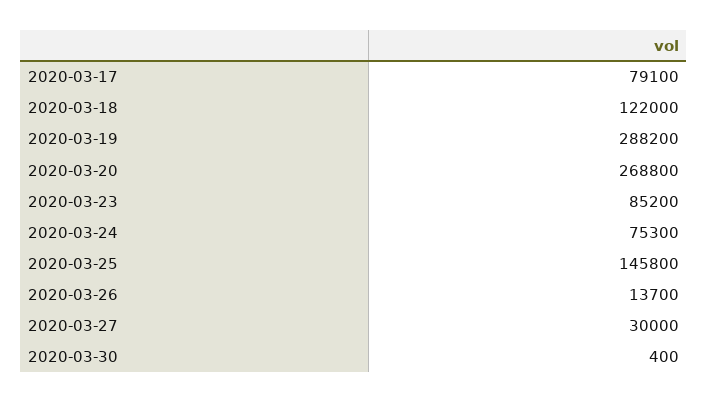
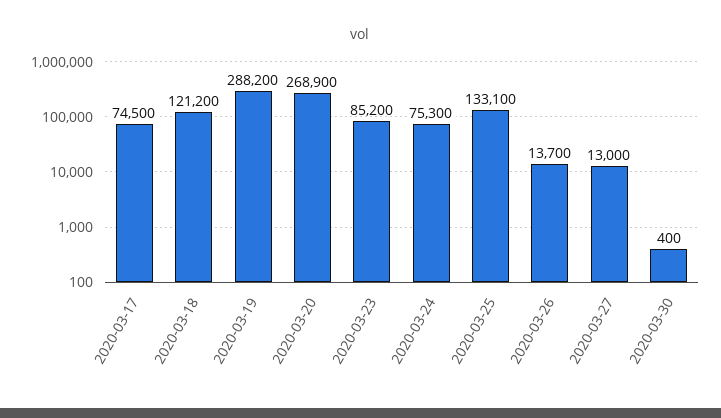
  {
-   "2020-03-17": 79100,
+   "2020-03-17": 74500,
-   "2020-03-18": 122000,
+   "2020-03-18": 121200,
    "2020-03-19": 288200,
-   "2020-03-20": 268800,
+   "2020-03-20": 268900,
    "2020-03-23": 85200,
    "2020-03-24": 75300,
-   "2020-03-25": 145800,
+   "2020-03-25": 133100,
    "2020-03-26": 13700,
-   "2020-03-27": 30000,
+   "2020-03-27": 13000,
    "2020-03-30": 400
  }

